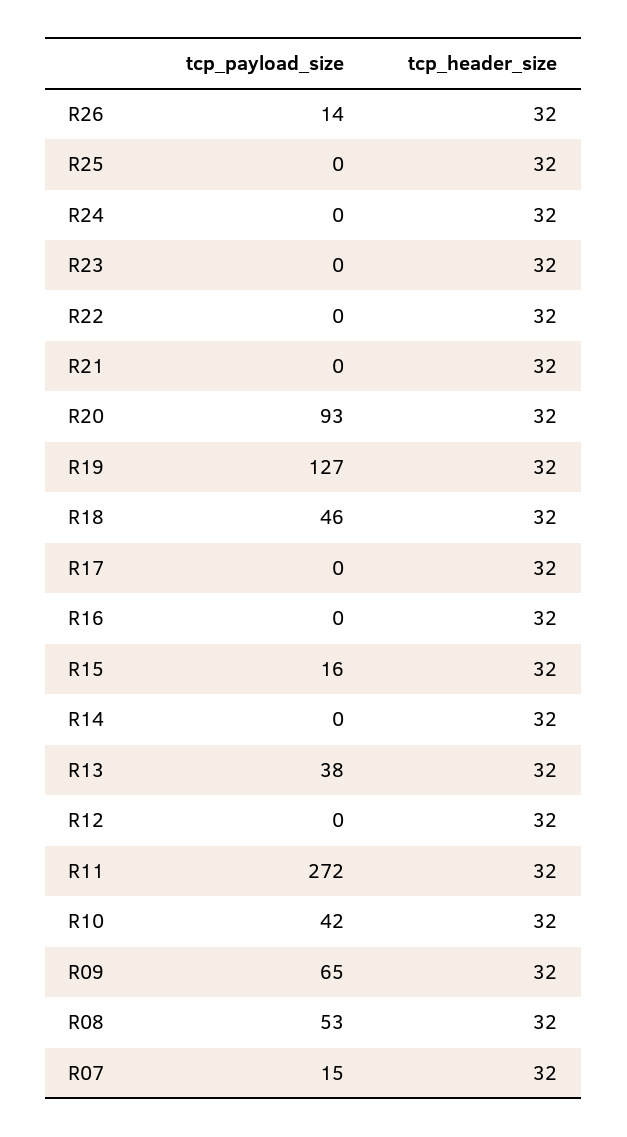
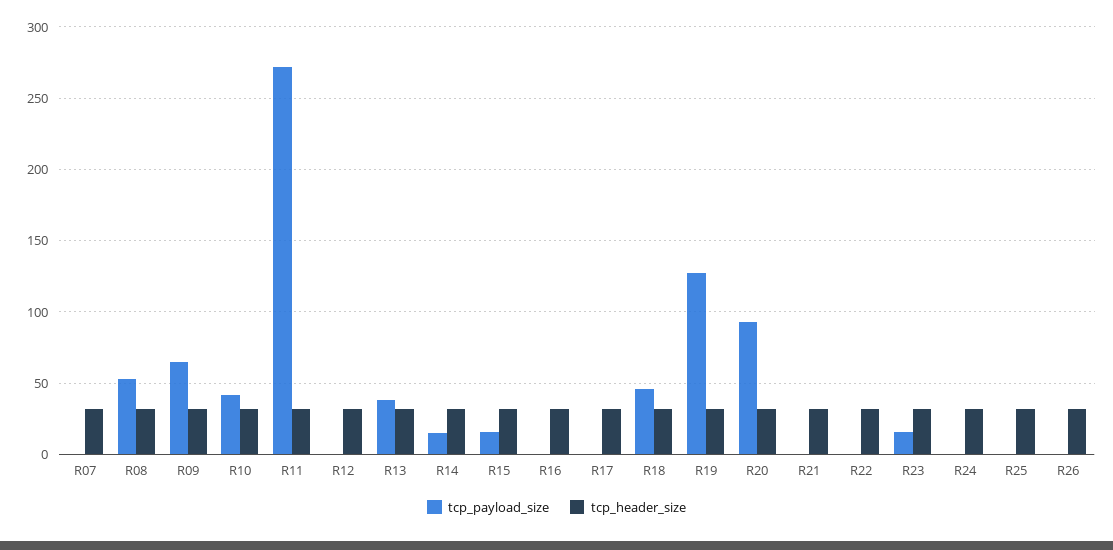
  {
    "tcp_payload_size": {
-     "R26": 14,
+     "R26": 0,
      "R25": 0,
      "R24": 0,
-     "R23": 0,
+     "R23": 15,
      "R22": 0,
      "R21": 0,
      "R20": 93,
      "R19": 127,
      "R18": 46,
      "R17": 0,
      "R16": 0,
      "R15": 16,
-     "R14": 0,
+     "R14": 15,
      "R13": 38,
      "R12": 0,
      "R11": 272,
      "R10": 42,
      "R09": 65,
      "R08": 53,
-     "R07": 15
+     "R07": 0
    },
    "tcp_header_size": {
      "R26": 32,
      "R25": 32,
      "R24": 32,
      "R23": 32,
      "R22": 32,
      "R21": 32,
      "R20": 32,
      "R19": 32,
      "R18": 32,
      "R17": 32,
      "R16": 32,
      "R15": 32,
      "R14": 32,
      "R13": 32,
      "R12": 32,
      "R11": 32,
      "R10": 32,
      "R09": 32,
      "R08": 32,
      "R07": 32
    }
  }

